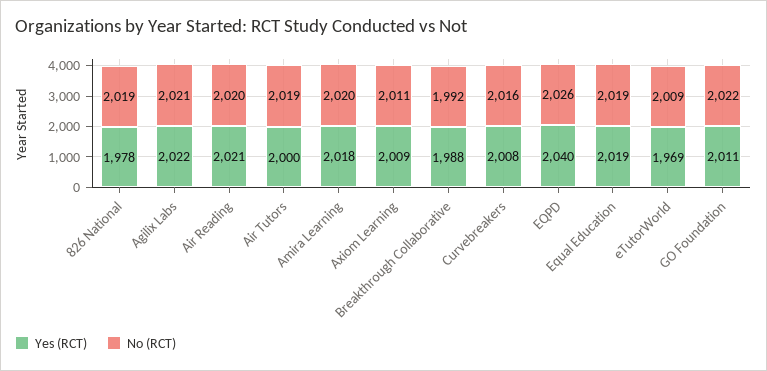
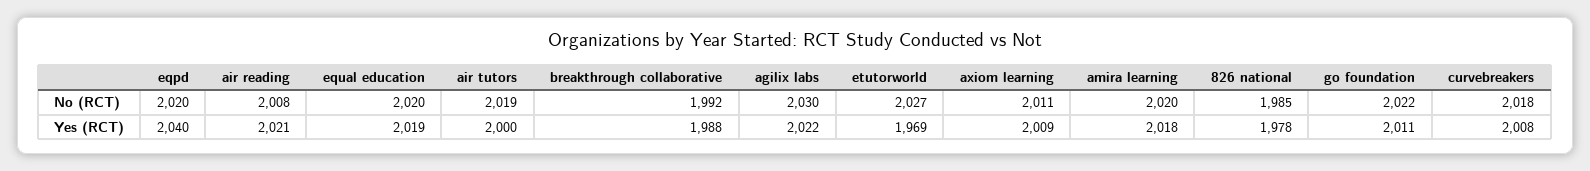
  {
    "Yes (RCT)": {
      "826 National": 1978,
      "Agilix Labs": 2022,
      "Air Reading": 2021,
      "Air Tutors": 2000,
      "Amira Learning": 2018,
      "Axiom Learning": 2009,
      "Breakthrough Collaborative": 1988,
      "Curvebreakers": 2008,
      "EQPD": 2040,
      "Equal Education": 2019,
      "eTutorWorld": 1969,
      "GO Foundation": 2011
    },
    "No (RCT)": {
-     "826 National": 2019,
+     "826 National": 1985,
-     "Agilix Labs": 2021,
+     "Agilix Labs": 2030,
-     "Air Reading": 2020,
+     "Air Reading": 2008,
      "Air Tutors": 2019,
      "Amira Learning": 2020,
      "Axiom Learning": 2011,
      "Breakthrough Collaborative": 1992,
-     "Curvebreakers": 2016,
+     "Curvebreakers": 2018,
-     "EQPD": 2026,
+     "EQPD": 2020,
-     "Equal Education": 2019,
+     "Equal Education": 2020,
-     "eTutorWorld": 2009,
+     "eTutorWorld": 2027,
      "GO Foundation": 2022
    }
  }

